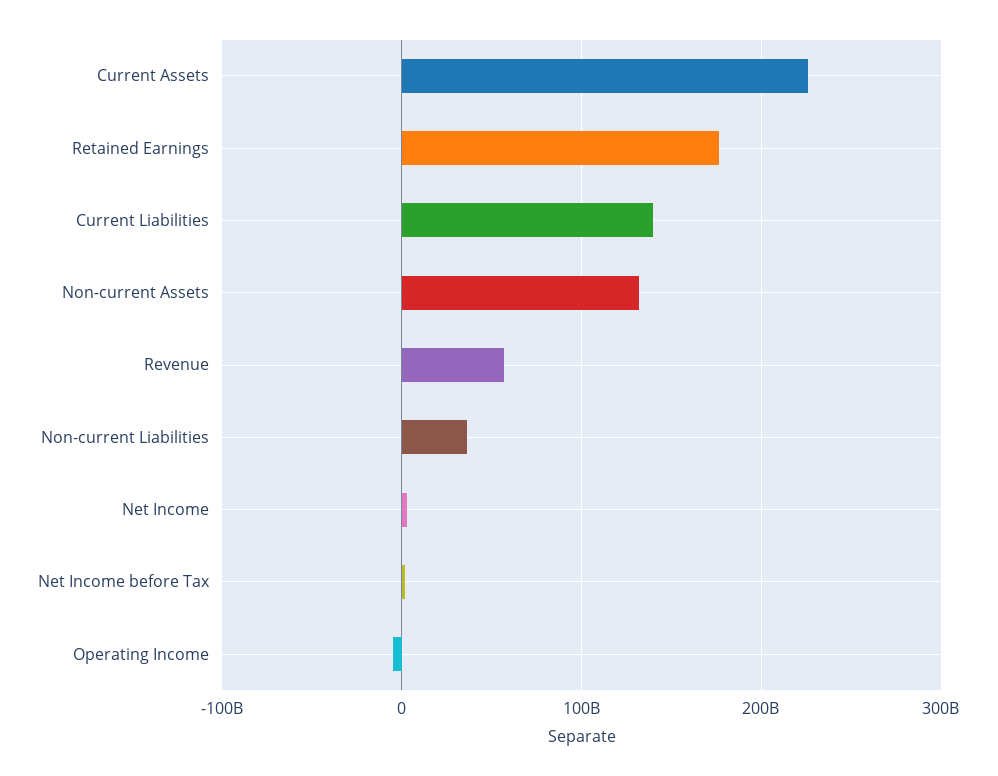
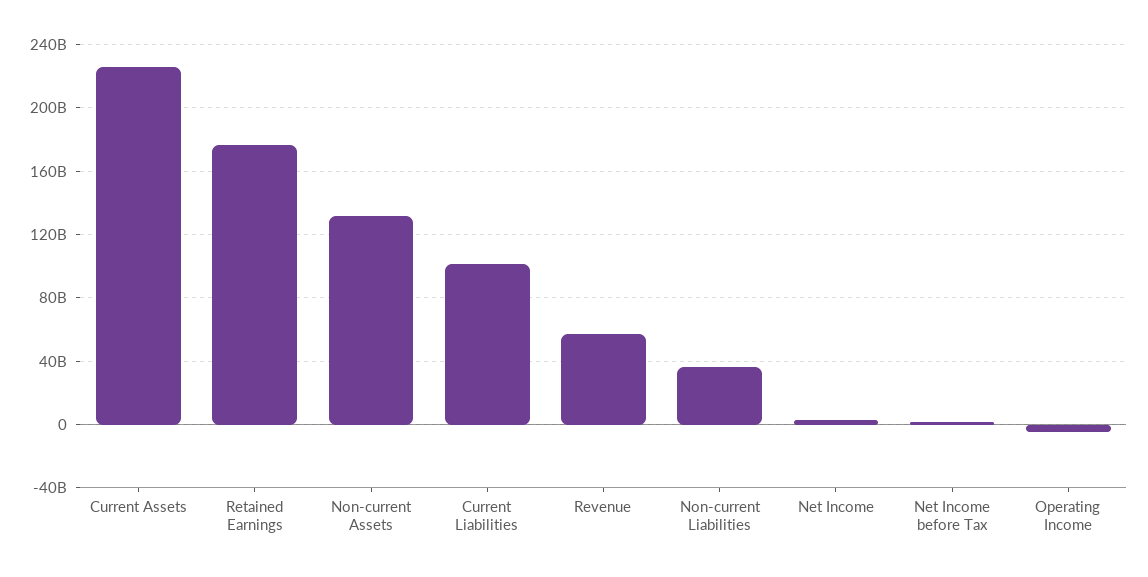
  {
    "Current Assets": 225000000000,
    "Retained Earnings": 175000000000,
-   "Current Liabilities": 140000000000,
+   "Current Liabilities": 100000000000,
    "Non-current Assets": 130000000000,
    "Revenue": 55000000000,
    "Non-current Liabilities": 35000000000,
    "Net Income": 5000000000,
    "Net Income before Tax": 0,
    "Operating Income": -5000000000
  }

